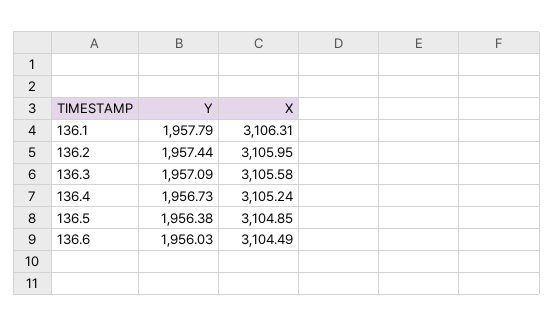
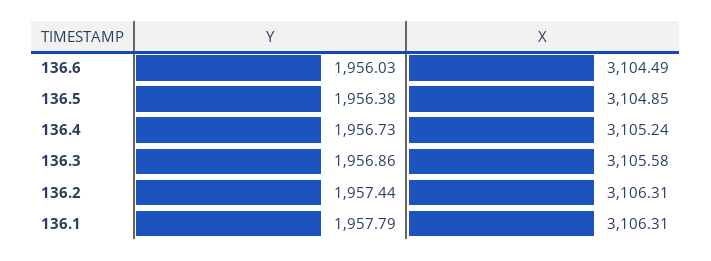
  {
    "Y": {
      "136.1": 1957.79,
      "136.2": 1957.44,
-     "136.3": 1957.09,
+     "136.3": 1956.86,
      "136.4": 1956.73,
      "136.5": 1956.38,
      "136.6": 1956.03
    },
    "X": {
      "136.1": 3106.31,
-     "136.2": 3105.95,
+     "136.2": 3106.31,
      "136.3": 3105.58,
      "136.4": 3105.24,
      "136.5": 3104.85,
      "136.6": 3104.49
    }
  }

